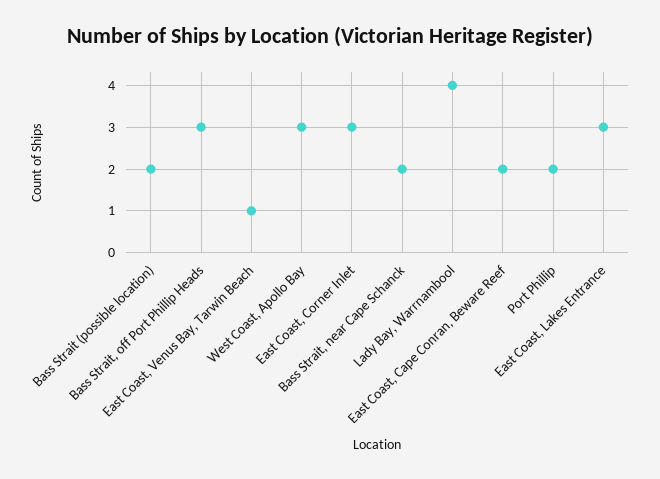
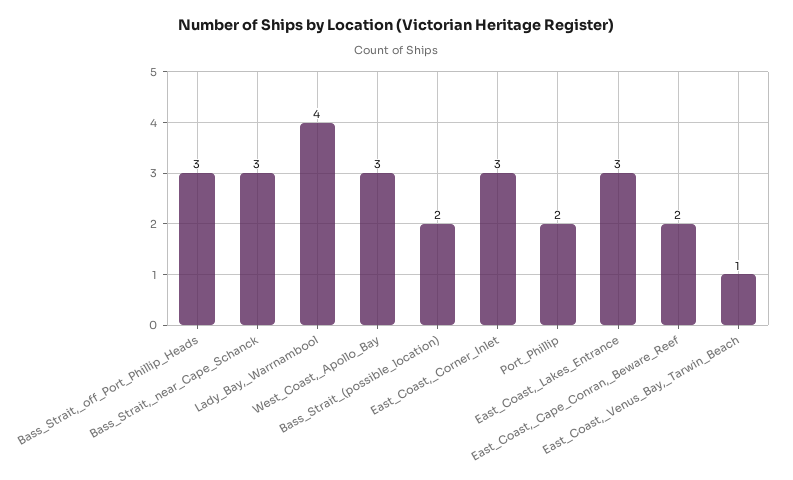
  {
    "Bass Strait (possible location)": 2,
    "Bass Strait, off Port Phillip Heads": 3,
    "East Coast, Venus Bay, Tarwin Beach": 1,
    "West Coast, Apollo Bay": 3,
    "East Coast, Corner Inlet": 3,
-   "Bass Strait, near Cape Schanck": 2,
+   "Bass Strait, near Cape Schanck": 3,
    "Lady Bay, Warrnambool": 4,
    "East Coast, Cape Conran, Beware Reef": 2,
    "Port Phillip": 2,
    "East Coast, Lakes Entrance": 3
  }

